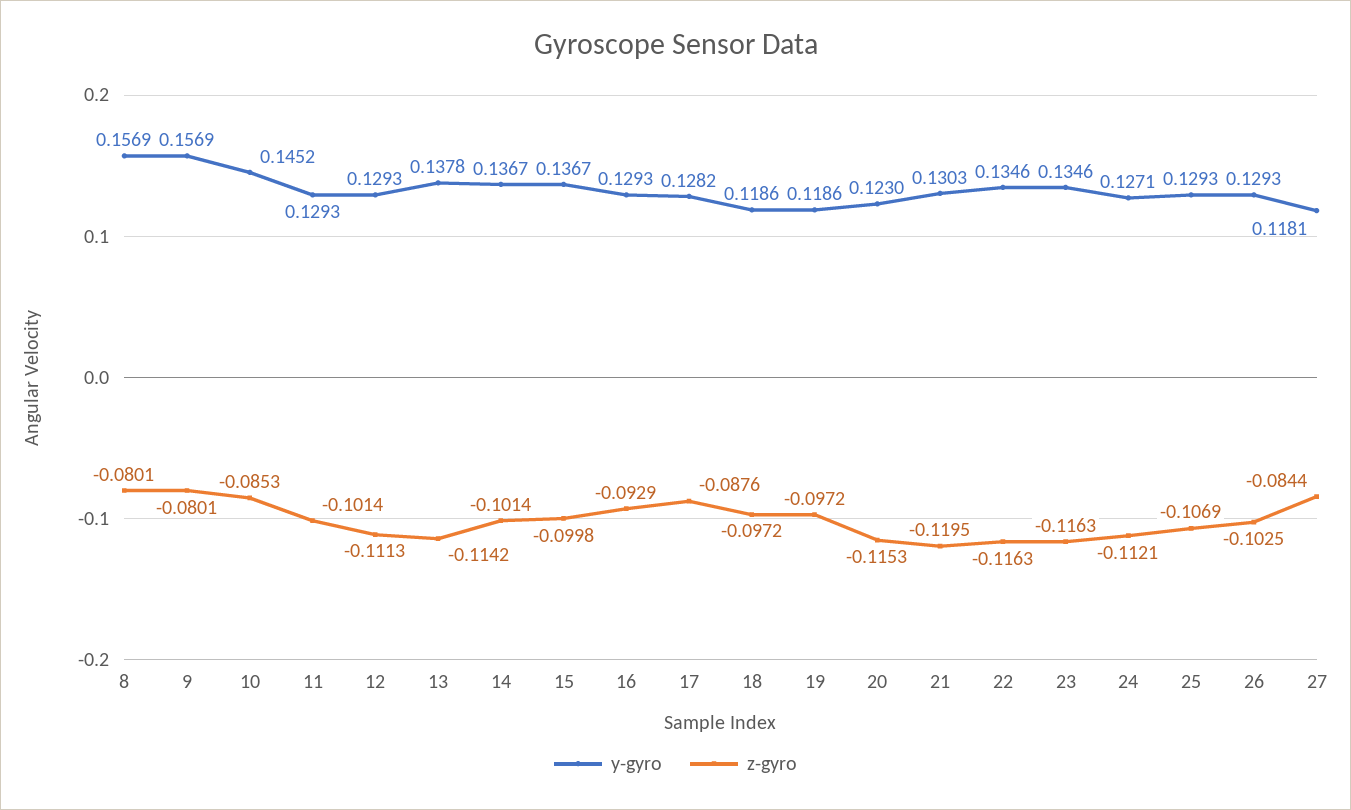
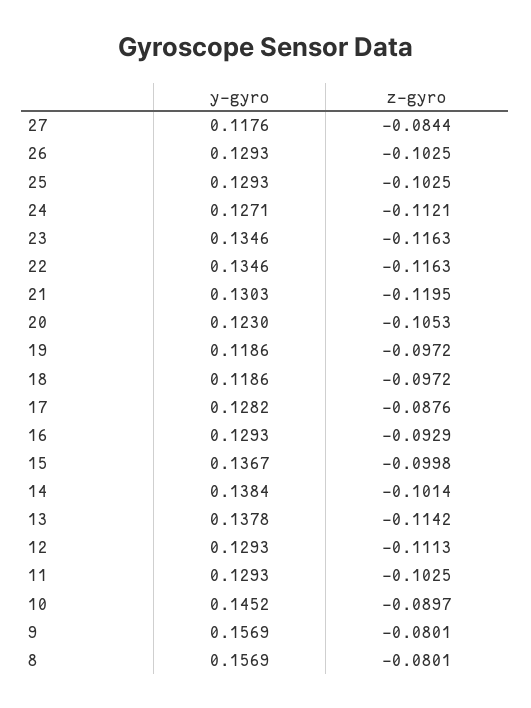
  {
    "y-gyro": {
      "8": 0.1569,
      "9": 0.1569,
      "10": 0.1452,
      "11": 0.1293,
      "12": 0.1293,
      "13": 0.1378,
-     "14": 0.1367,
+     "14": 0.1384,
      "15": 0.1367,
      "16": 0.1293,
      "17": 0.1282,
      "18": 0.1186,
      "19": 0.1186,
      "20": 0.123,
      "21": 0.1303,
      "22": 0.1346,
      "23": 0.1346,
      "24": 0.1271,
      "25": 0.1293,
      "26": 0.1293,
-     "27": 0.1181
+     "27": 0.1176
    },
    "z-gyro": {
      "8": -0.0801,
      "9": -0.0801,
-     "10": -0.0853,
+     "10": -0.0897,
-     "11": -0.1014,
+     "11": -0.1025,
      "12": -0.1113,
      "13": -0.1142,
      "14": -0.1014,
      "15": -0.0998,
      "16": -0.0929,
      "17": -0.0876,
      "18": -0.0972,
      "19": -0.0972,
-     "20": -0.1153,
+     "20": -0.1053,
      "21": -0.1195,
      "22": -0.1163,
      "23": -0.1163,
      "24": -0.1121,
-     "25": -0.1069,
+     "25": -0.1025,
      "26": -0.1025,
      "27": -0.0844
    }
  }

